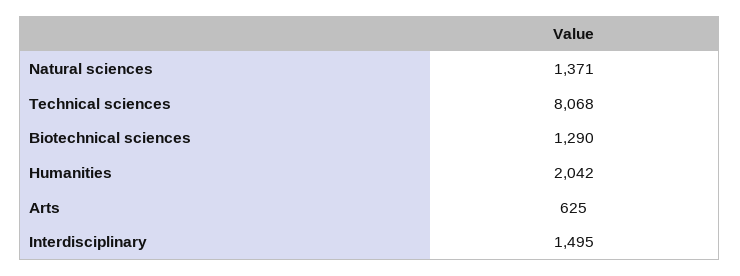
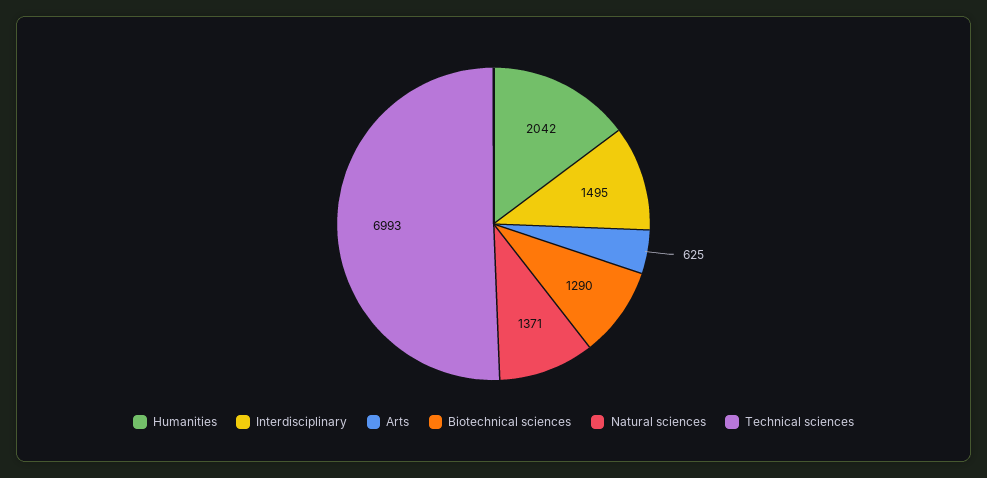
  {
    "Natural sciences": 1371,
-   "Technical sciences": 8068,
+   "Technical sciences": 6993,
    "Biotechnical sciences": 1290,
    "Humanities": 2042,
    "Arts": 625,
    "Interdisciplinary": 1495
  }

